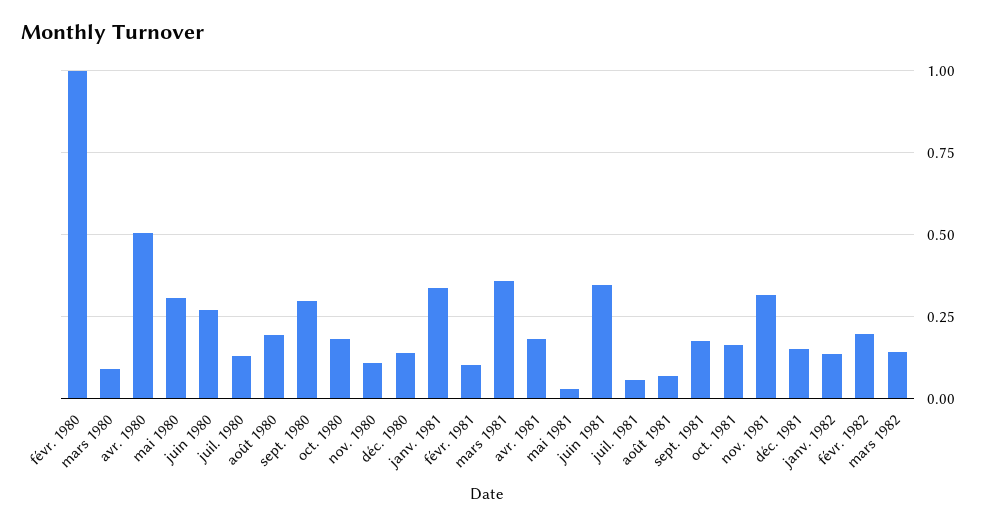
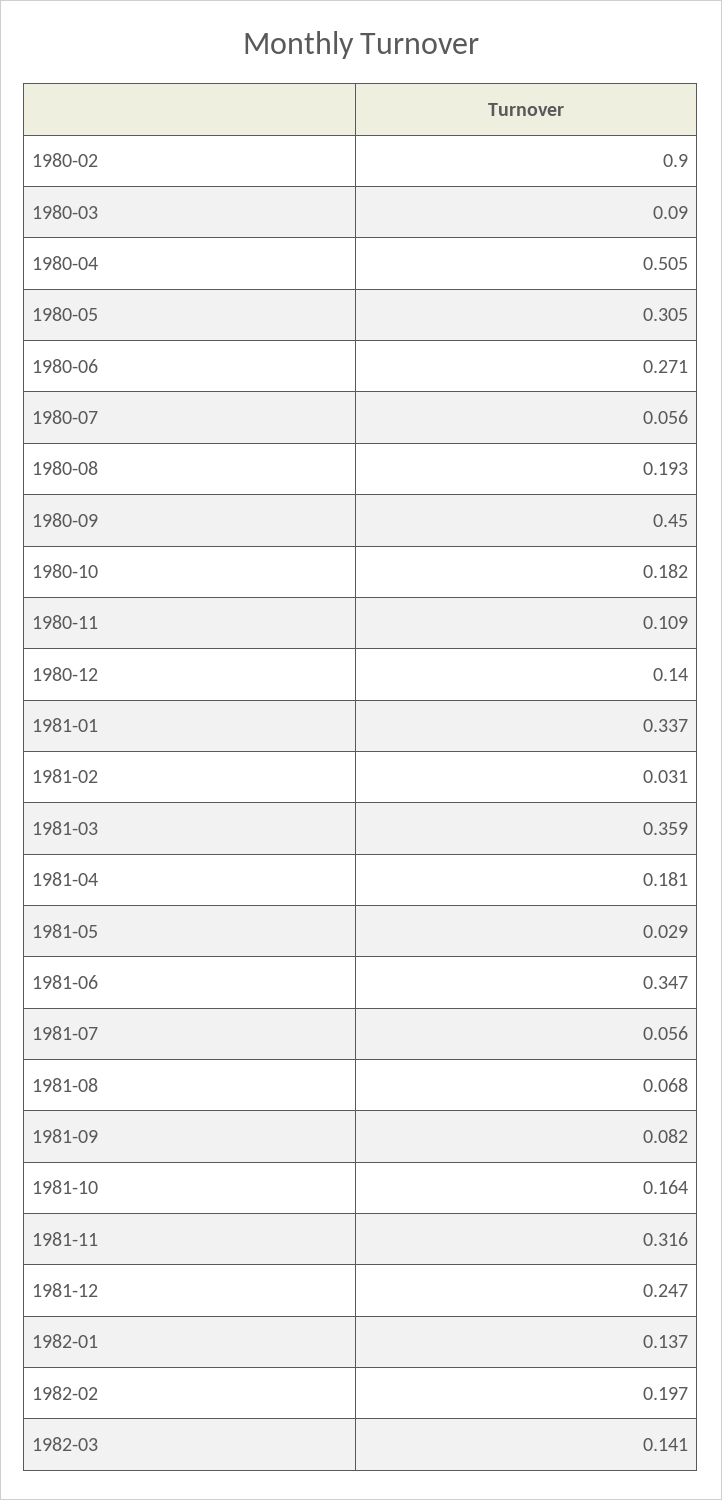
  {
-   "févr. 1980": 1,
+   "févr. 1980": 0.9,
    "mars 1980": 0.09,
    "avr. 1980": 0.505,
    "mai 1980": 0.305,
    "juin 1980": 0.271,
-   "juil. 1980": 0.125,
+   "juil. 1980": 0.056,
    "août 1980": 0.193,
-   "sept. 1980": 0.3,
+   "sept. 1980": 0.45,
    "oct. 1980": 0.182,
    "nov. 1980": 0.109,
    "déc. 1980": 0.14,
    "janv. 1981": 0.337,
-   "févr. 1981": 0.1,
+   "févr. 1981": 0.031,
    "mars 1981": 0.359,
    "avr. 1981": 0.181,
    "mai 1981": 0.029,
    "juin 1981": 0.347,
    "juil. 1981": 0.056,
    "août 1981": 0.068,
-   "sept. 1981": 0.175,
+   "sept. 1981": 0.082,
    "oct. 1981": 0.164,
    "nov. 1981": 0.316,
-   "déc. 1981": 0.15,
+   "déc. 1981": 0.247,
    "janv. 1982": 0.137,
    "févr. 1982": 0.197,
    "mars 1982": 0.141
  }

